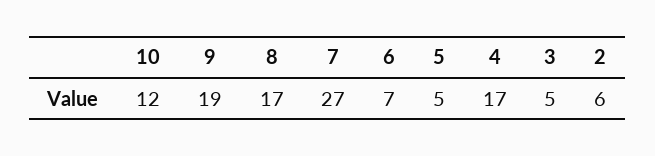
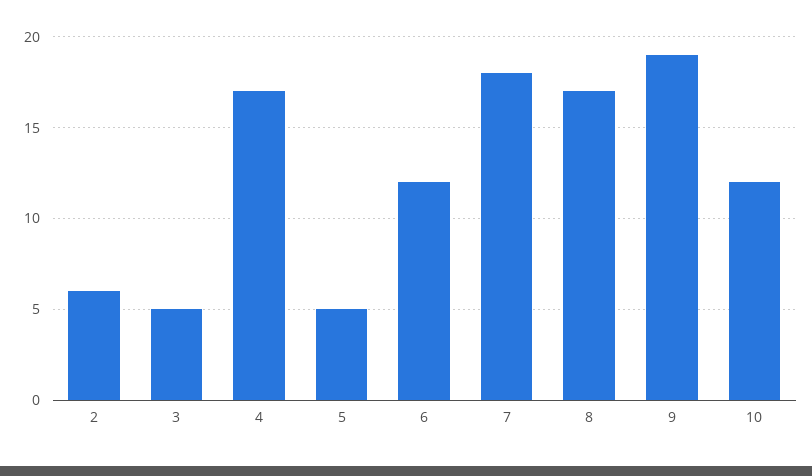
  {
    "10": 12,
    "9": 19,
    "8": 17,
-   "7": 27,
+   "7": 18,
-   "6": 7,
+   "6": 12,
    "5": 5,
    "4": 17,
    "3": 5,
    "2": 6
  }

